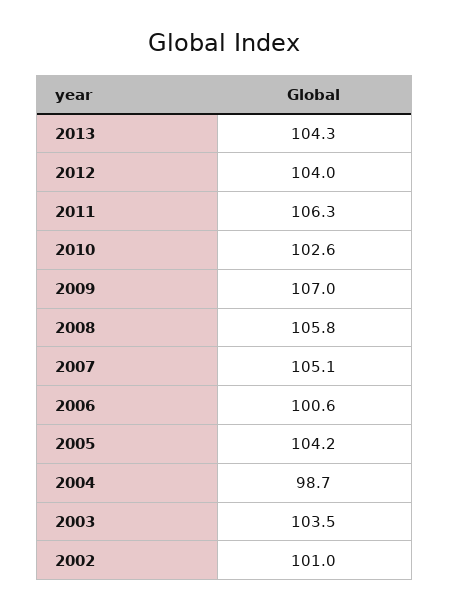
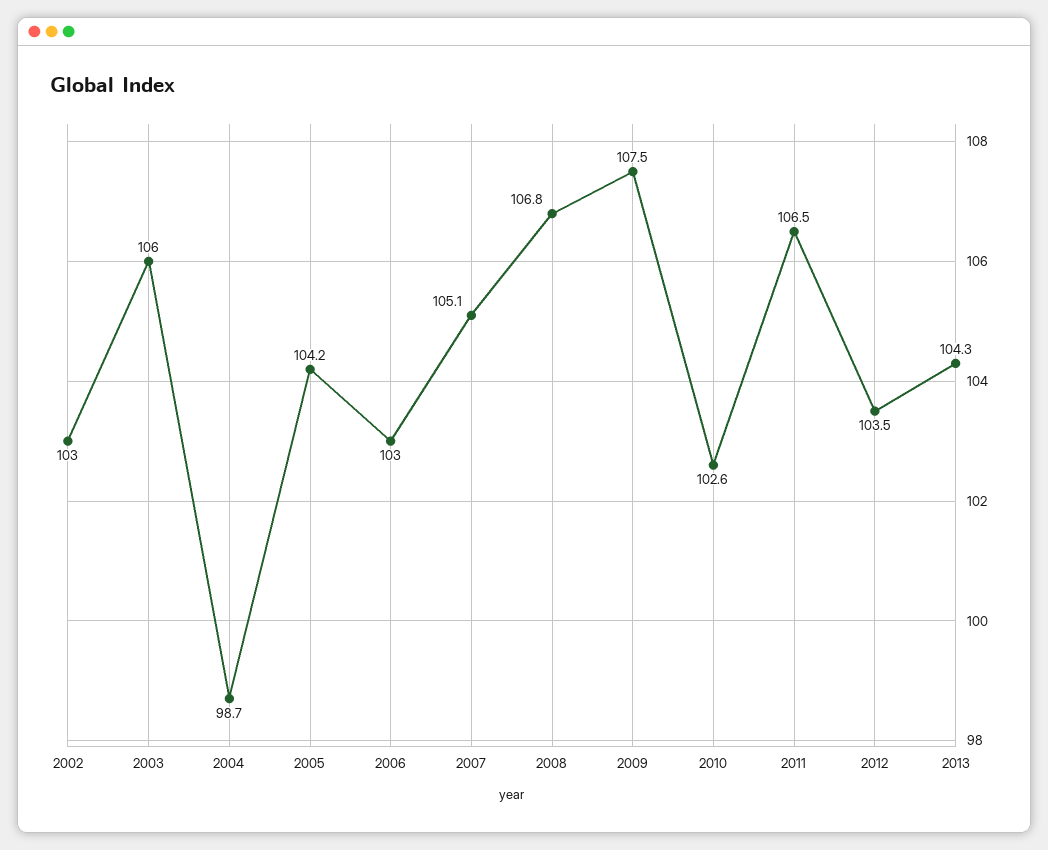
  {
    "2013": 104.3,
-   "2012": 104,
+   "2012": 103.5,
-   "2011": 106.3,
+   "2011": 106.5,
    "2010": 102.6,
-   "2009": 107,
+   "2009": 107.5,
-   "2008": 105.8,
+   "2008": 106.8,
    "2007": 105.1,
-   "2006": 100.6,
+   "2006": 103,
    "2005": 104.2,
    "2004": 98.7,
-   "2003": 103.5,
+   "2003": 106,
-   "2002": 101
+   "2002": 103
  }

